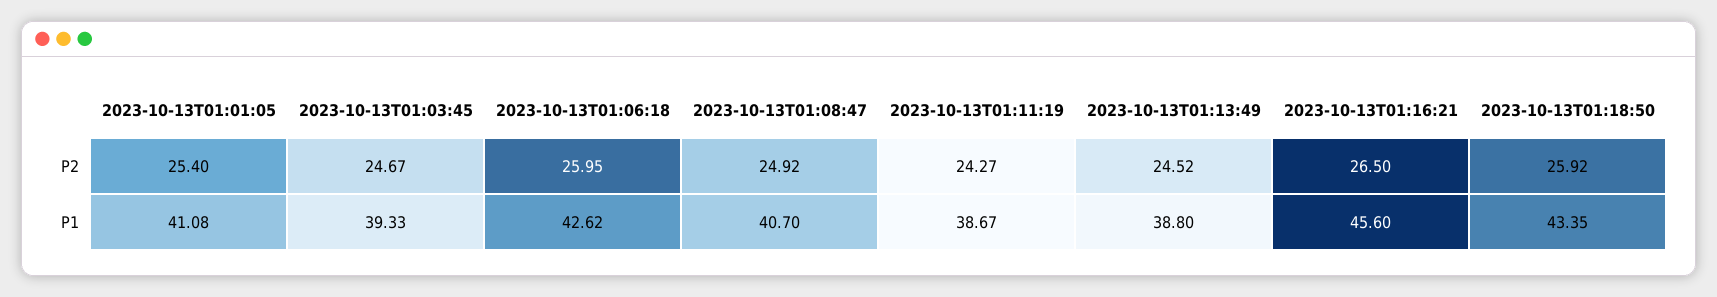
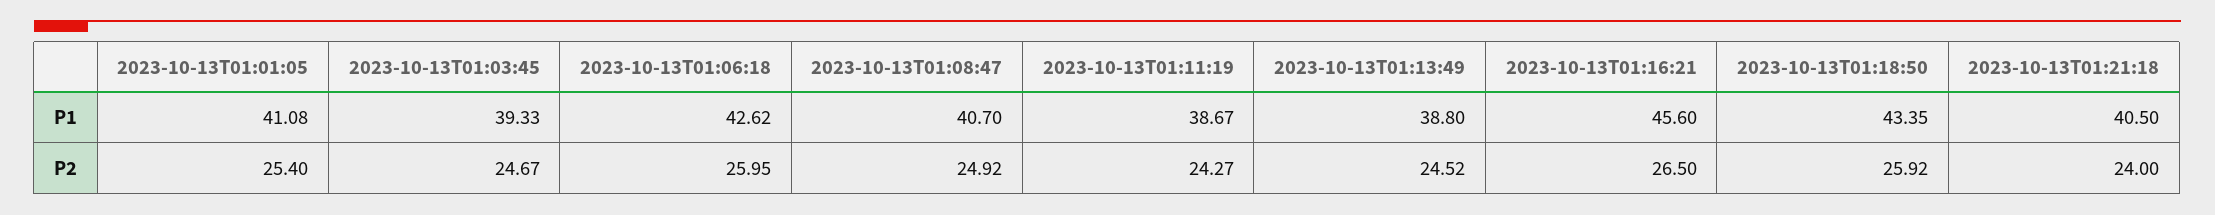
  {
    "2023-10-13T01:01:05": {
      "P2": 25.4,
      "P1": 41.08
    },
    "2023-10-13T01:03:45": {
      "P2": 24.67,
      "P1": 39.33
    },
    "2023-10-13T01:06:18": {
      "P2": 25.95,
      "P1": 42.62
    },
    "2023-10-13T01:08:47": {
      "P2": 24.92,
      "P1": 40.7
    },
    "2023-10-13T01:11:19": {
      "P2": 24.27,
      "P1": 38.67
    },
    "2023-10-13T01:13:49": {
      "P2": 24.52,
      "P1": 38.8
    },
    "2023-10-13T01:16:21": {
      "P2": 26.5,
      "P1": 45.6
    },
    "2023-10-13T01:18:50": {
      "P2": 25.92,
      "P1": 43.35
-   }
+   },
+   "2023-10-13T01:21:18": {
+     "P1": 40.5,
+     "P2": 24
+   }
  }

